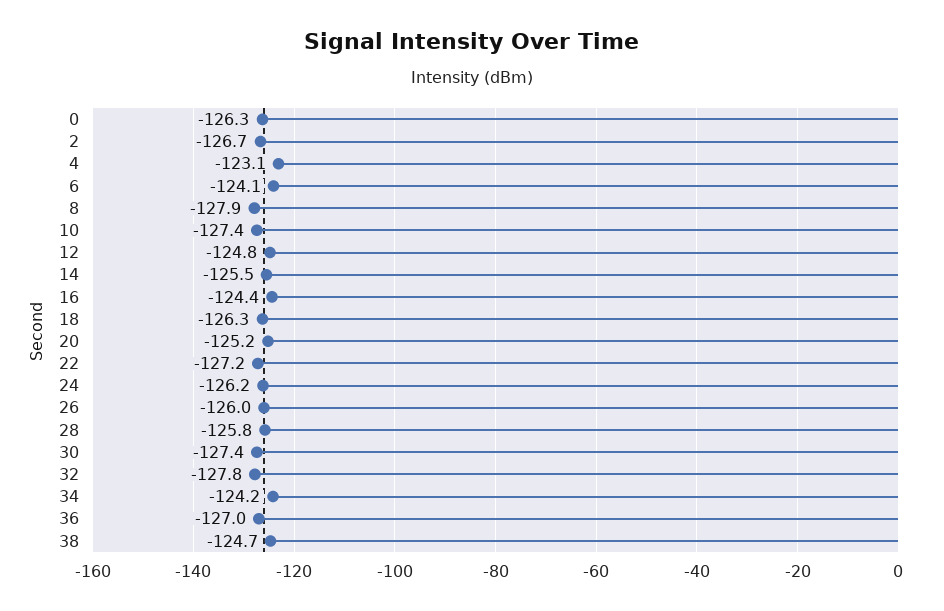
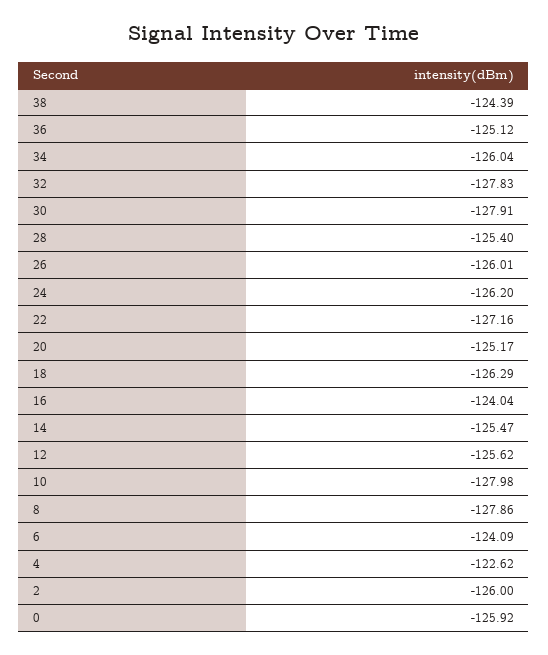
  {
-   "0": -126.3,
+   "0": -125.92,
-   "2": -126.7,
+   "2": -126,
-   "4": -123.1,
+   "4": -122.62,
    "6": -124.09,
    "8": -127.86,
-   "10": -127.4,
+   "10": -127.98,
-   "12": -124.8,
+   "12": -125.62,
    "14": -125.47,
-   "16": -124.4,
+   "16": -124.04,
    "18": -126.29,
    "20": -125.17,
    "22": -127.16,
    "24": -126.2,
    "26": -126.01,
-   "28": -125.8,
+   "28": -125.4,
-   "30": -127.4,
+   "30": -127.91,
    "32": -127.83,
-   "34": -124.2,
+   "34": -126.04,
-   "36": -127,
+   "36": -125.12,
-   "38": -124.7
+   "38": -124.39
  }

